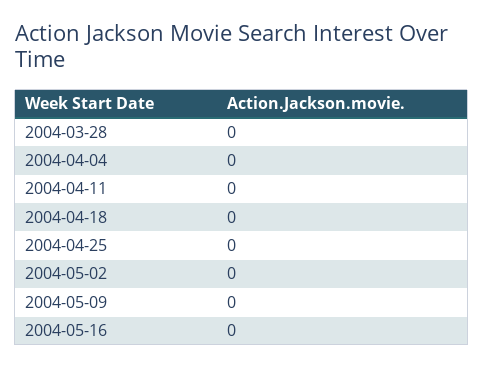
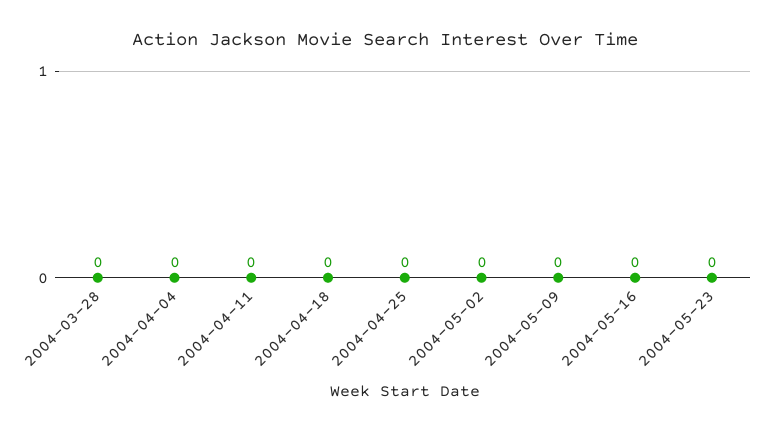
  {
    "2004-03-28": 0,
    "2004-04-04": 0,
    "2004-04-11": 0,
    "2004-04-18": 0,
    "2004-04-25": 0,
    "2004-05-02": 0,
    "2004-05-09": 0,
-   "2004-05-16": 0
+   "2004-05-16": 0,
+   "2004-05-23": 0
  }

